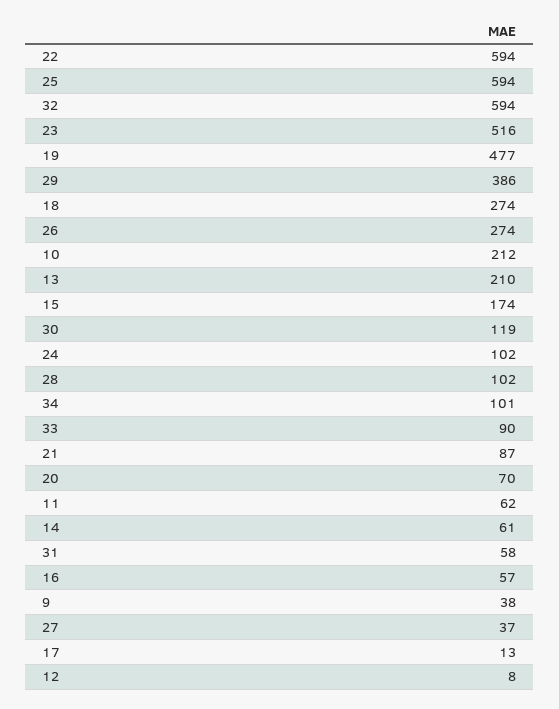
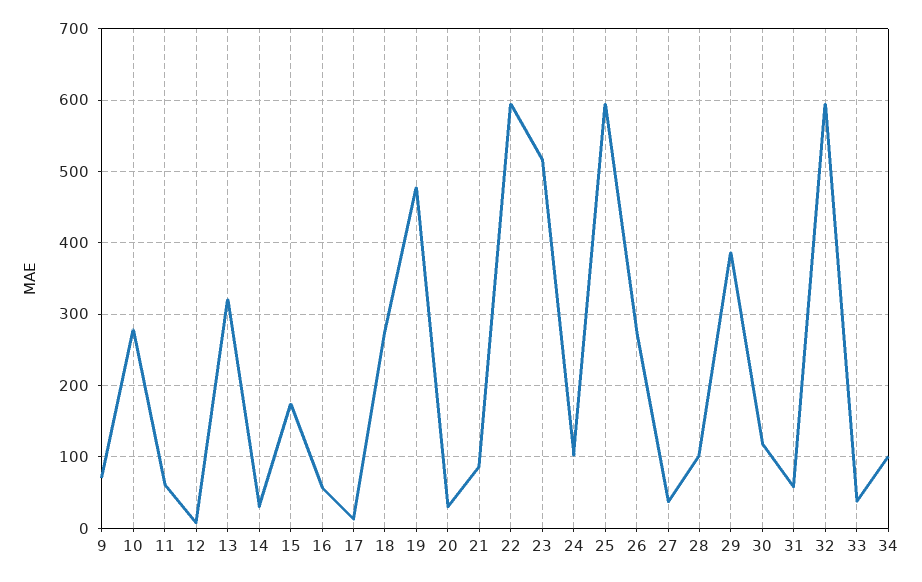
  {
    "22": 594,
    "25": 594,
    "32": 594,
    "23": 516,
    "19": 477,
    "29": 386,
    "18": 274,
    "26": 274,
-   "10": 212,
+   "10": 280,
-   "13": 210,
+   "13": 320,
    "15": 174,
    "30": 119,
    "24": 102,
    "28": 102,
    "34": 101,
-   "33": 90,
+   "33": 40,
    "21": 87,
-   "20": 70,
+   "20": 30,
    "11": 62,
-   "14": 61,
+   "14": 30,
    "31": 58,
    "16": 57,
-   "9": 38,
+   "9": 70,
    "27": 37,
    "17": 13,
    "12": 8
  }

